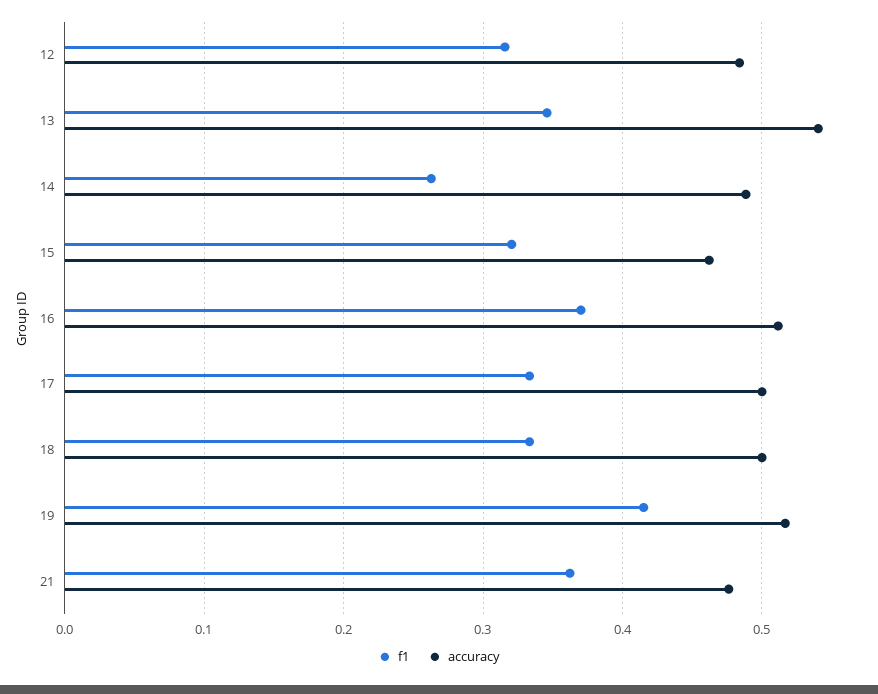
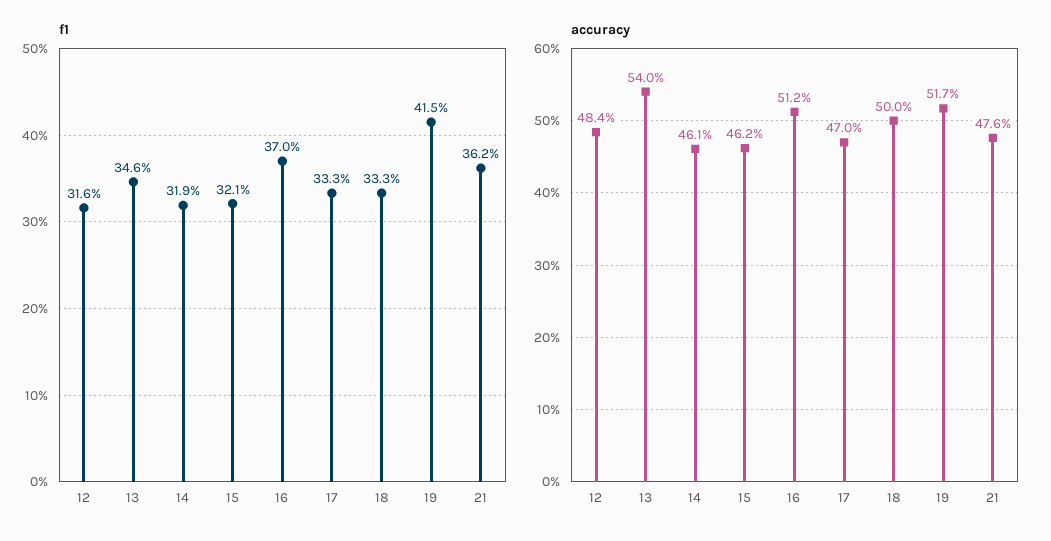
  {
    "f1": {
      "12": 0.316,
      "13": 0.346,
-     "14": 0.26,
+     "14": 0.319,
      "15": 0.321,
      "16": 0.37,
      "17": 0.333,
      "18": 0.333,
      "19": 0.415,
      "21": 0.362
    },
    "accuracy": {
      "12": 0.484,
      "13": 0.54,
-     "14": 0.49,
+     "14": 0.461,
      "15": 0.462,
      "16": 0.512,
-     "17": 0.5,
+     "17": 0.47,
      "18": 0.5,
      "19": 0.517,
      "21": 0.476
    }
  }

